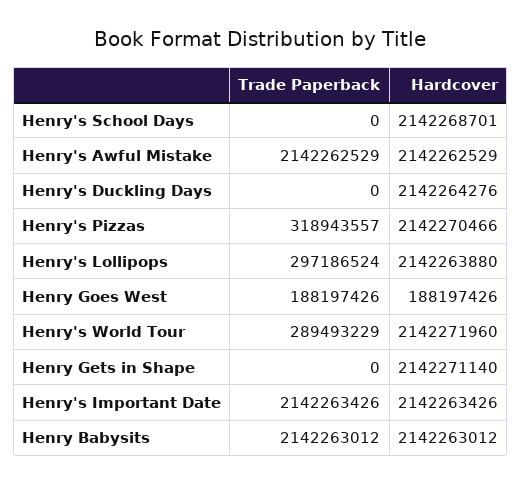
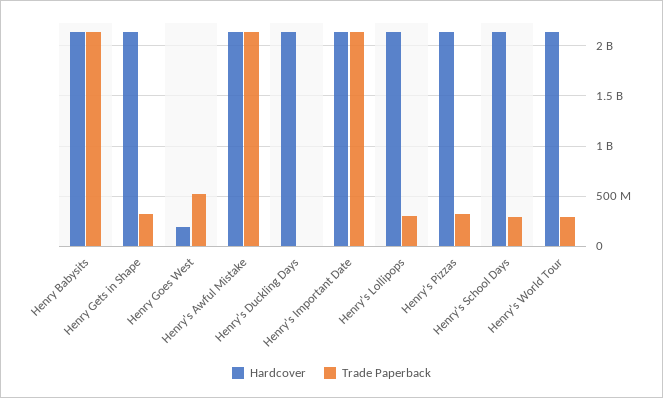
  {
    "Trade Paperback": {
-     "Henry's School Days": 0,
+     "Henry's School Days": 300000000,
      "Henry's Awful Mistake": 2142262529,
      "Henry's Duckling Days": 0,
      "Henry's Pizzas": 318943557,
      "Henry's Lollipops": 297186524,
-     "Henry Goes West": 188197426,
+     "Henry Goes West": 500000000,
      "Henry's World Tour": 289493229,
-     "Henry Gets in Shape": 0,
+     "Henry Gets in Shape": 300000000,
      "Henry's Important Date": 2142263426,
      "Henry Babysits": 2142263012
    },
    "Hardcover": {
      "Henry's School Days": 2142268701,
      "Henry's Awful Mistake": 2142262529,
      "Henry's Duckling Days": 2142264276,
      "Henry's Pizzas": 2142270466,
      "Henry's Lollipops": 2142263880,
      "Henry Goes West": 188197426,
      "Henry's World Tour": 2142271960,
      "Henry Gets in Shape": 2142271140,
      "Henry's Important Date": 2142263426,
      "Henry Babysits": 2142263012
    }
  }

